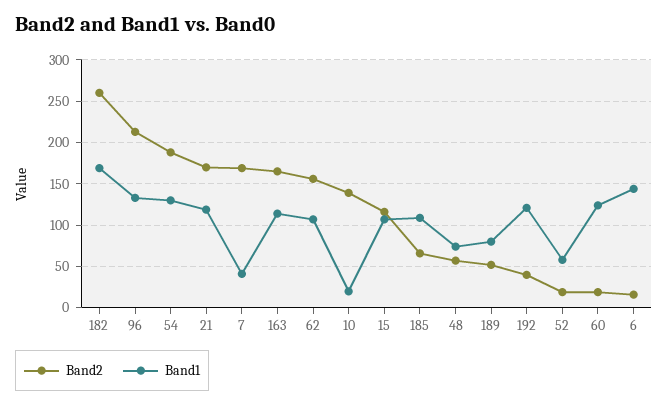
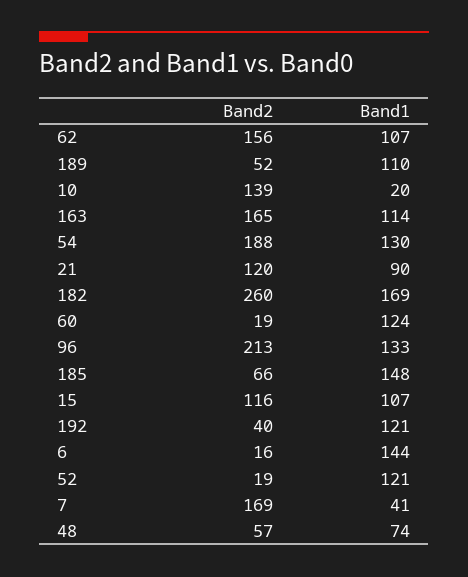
  {
    "Band2": {
      "182": 260,
      "96": 213,
      "54": 188,
-     "21": 170,
+     "21": 120,
      "7": 169,
      "163": 165,
      "62": 156,
      "10": 139,
      "15": 116,
      "185": 66,
      "48": 57,
      "189": 52,
      "192": 40,
      "52": 19,
      "60": 19,
      "6": 16
    },
    "Band1": {
      "182": 169,
      "96": 133,
      "54": 130,
-     "21": 120,
+     "21": 90,
      "7": 41,
      "163": 114,
      "62": 107,
      "10": 20,
      "15": 107,
-     "185": 110,
+     "185": 148,
      "48": 74,
-     "189": 80,
+     "189": 110,
      "192": 121,
-     "52": 60,
+     "52": 121,
      "60": 124,
      "6": 144
    }
  }

